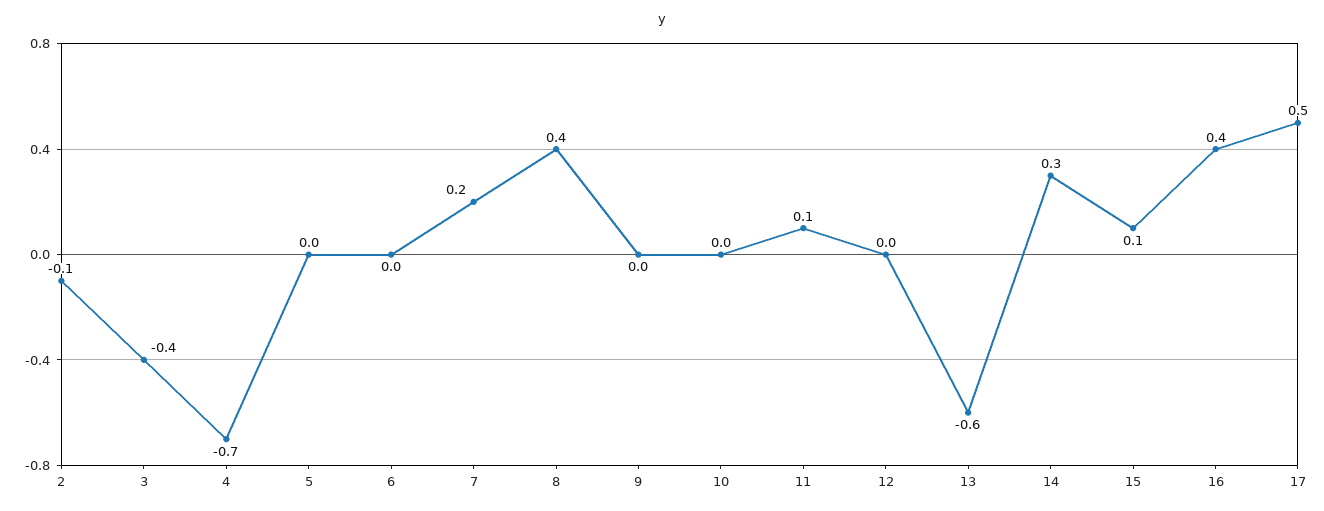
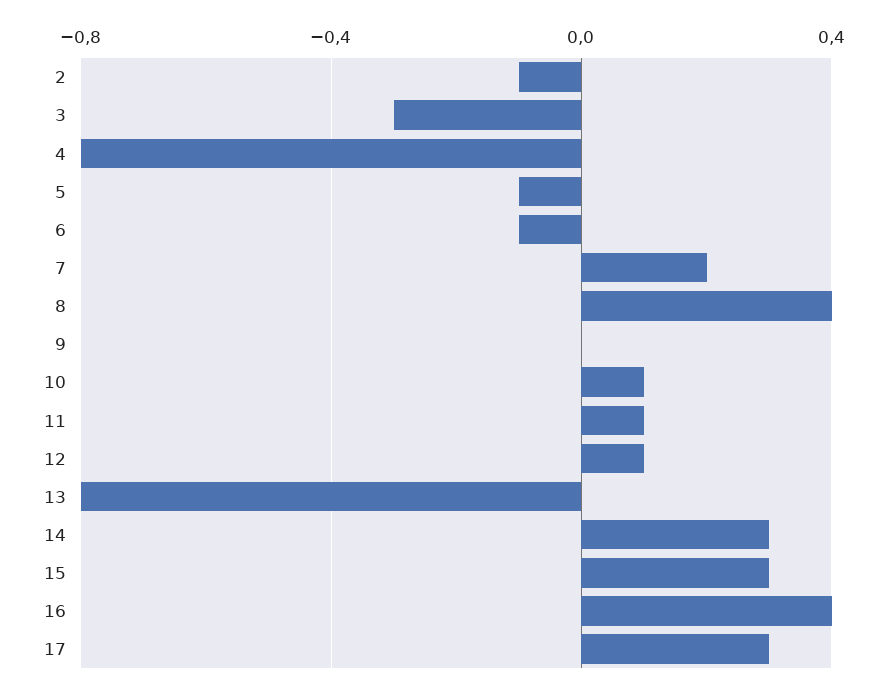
  {
    "2": -0.1,
-   "3": -0.4,
+   "3": -0.3,
-   "4": -0.7,
+   "4": -0.8,
-   "5": 0,
+   "5": -0.1,
-   "6": 0,
+   "6": -0.1,
    "7": 0.2,
    "8": 0.4,
    "9": 0,
-   "10": 0,
+   "10": 0.1,
    "11": 0.1,
-   "12": 0,
+   "12": 0.1,
-   "13": -0.6,
+   "13": -0.8,
    "14": 0.3,
-   "15": 0.1,
+   "15": 0.3,
    "16": 0.4,
-   "17": 0.5
+   "17": 0.3
  }

